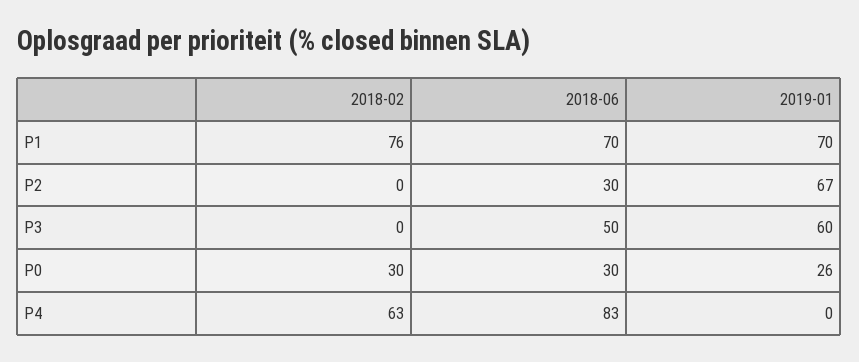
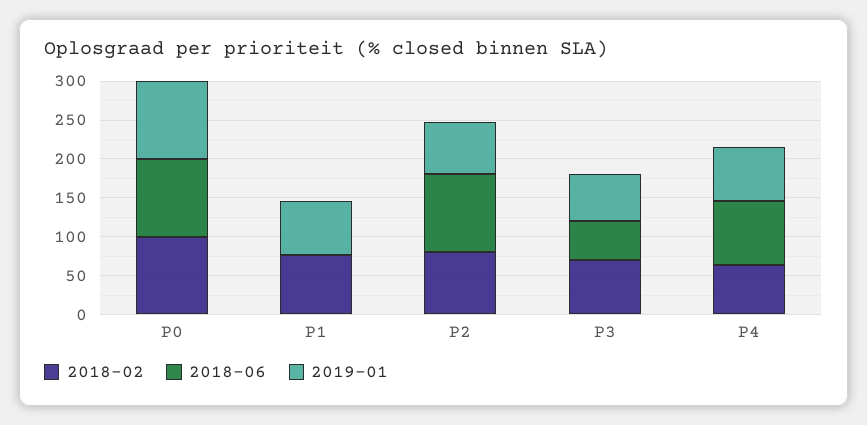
  {
    "2018-02": {
      "P1": 76,
-     "P2": 0,
+     "P2": 75,
-     "P3": 0,
+     "P3": 75,
-     "P0": 30,
+     "P0": 100,
      "P4": 63
    },
    "2018-06": {
-     "P1": 70,
+     "P1": 0,
-     "P2": 30,
+     "P2": 100,
      "P3": 50,
-     "P0": 30,
+     "P0": 100,
      "P4": 83
    },
    "2019-01": {
      "P1": 70,
      "P2": 67,
      "P3": 60,
-     "P0": 26,
+     "P0": 100,
-     "P4": 0
+     "P4": 75
    }
  }

